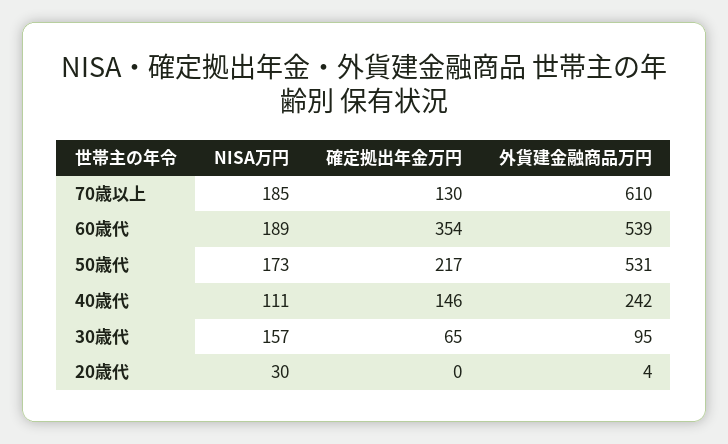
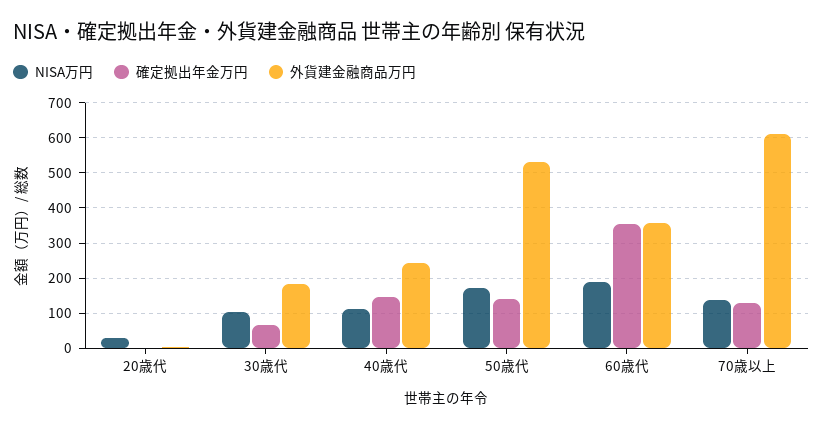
  {
    "NISA万円": {
-     "70歳以上": 185,
+     "70歳以上": 140,
      "60歳代": 189,
      "50歳代": 173,
      "40歳代": 111,
-     "30歳代": 157,
+     "30歳代": 100,
      "20歳代": 30
    },
    "確定拠出年金万円": {
      "70歳以上": 130,
      "60歳代": 354,
-     "50歳代": 217,
+     "50歳代": 140,
      "40歳代": 146,
      "30歳代": 65,
      "20歳代": 0
    },
    "外貨建金融商品万円": {
      "70歳以上": 610,
-     "60歳代": 539,
+     "60歳代": 360,
      "50歳代": 531,
      "40歳代": 242,
-     "30歳代": 95,
+     "30歳代": 180,
      "20歳代": 4
    }
  }

